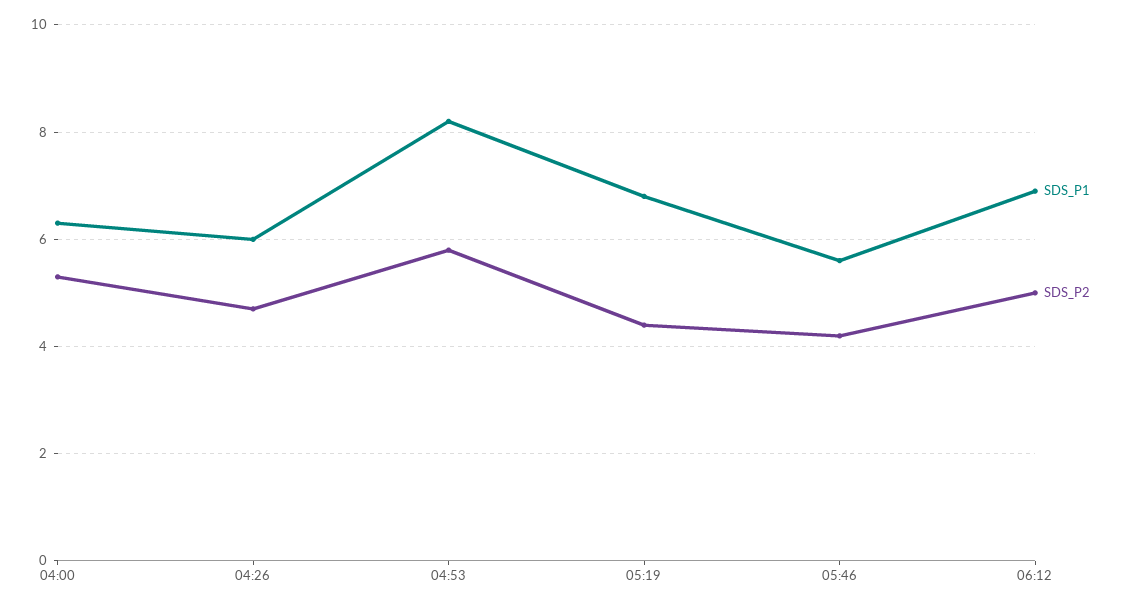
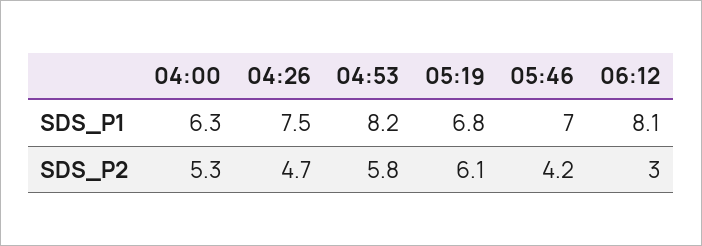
  {
    "SDS_P1": {
      "04:00": 6.3,
-     "04:26": 6,
+     "04:26": 7.5,
      "04:53": 8.2,
      "05:19": 6.8,
-     "05:46": 5.5,
+     "05:46": 7,
-     "06:12": 7
+     "06:12": 8.1
    },
    "SDS_P2": {
      "04:00": 5.3,
      "04:26": 4.7,
      "04:53": 5.8,
-     "05:19": 4.5,
+     "05:19": 6.1,
      "05:46": 4.2,
-     "06:12": 5
+     "06:12": 3
    }
  }

